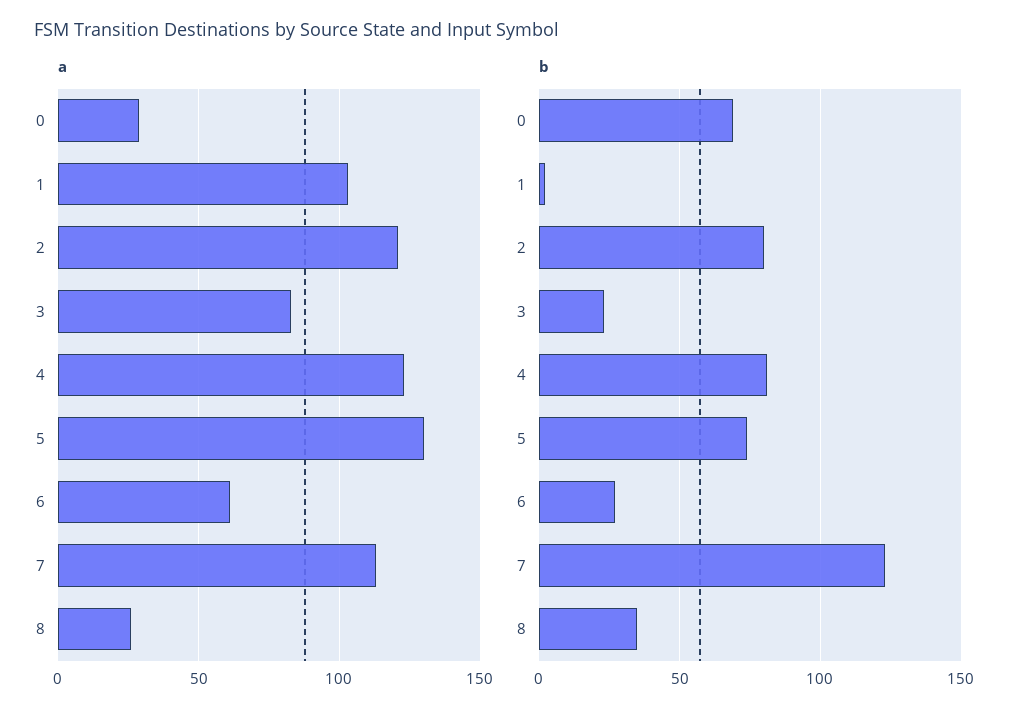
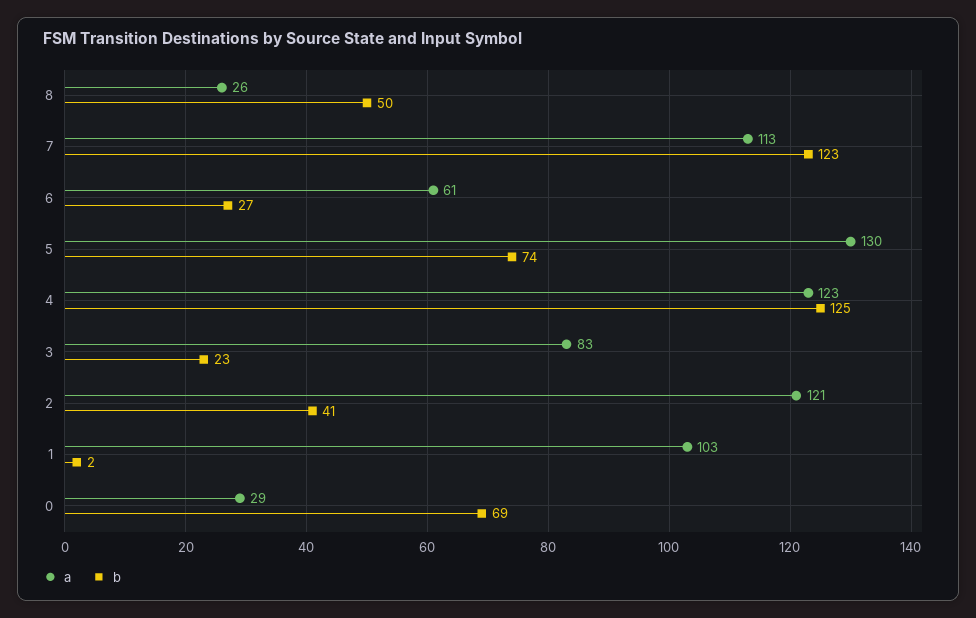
  {
    "a": {
      "0": 29,
      "1": 103,
      "2": 121,
      "3": 83,
      "4": 123,
      "5": 130,
      "6": 61,
      "7": 113,
      "8": 26
    },
    "b": {
      "0": 69,
      "1": 2,
-     "2": 80,
+     "2": 41,
      "3": 23,
-     "4": 80,
+     "4": 125,
      "5": 74,
      "6": 27,
      "7": 123,
-     "8": 35
+     "8": 50
    }
  }

